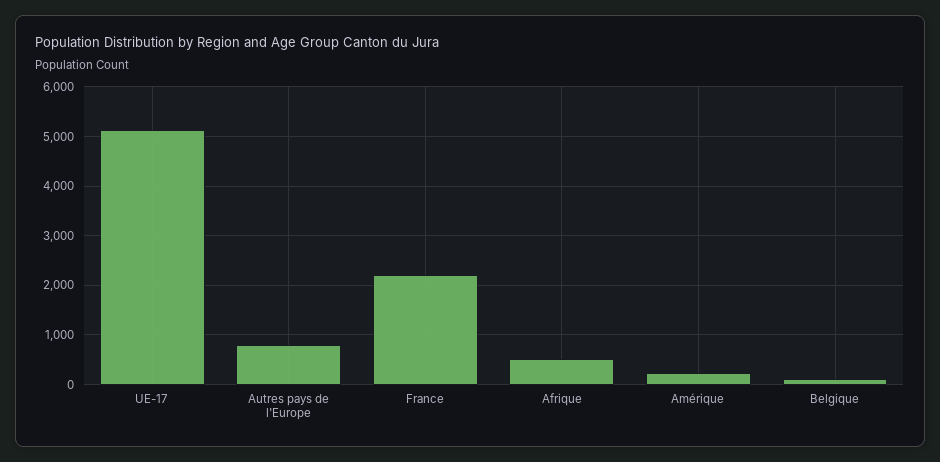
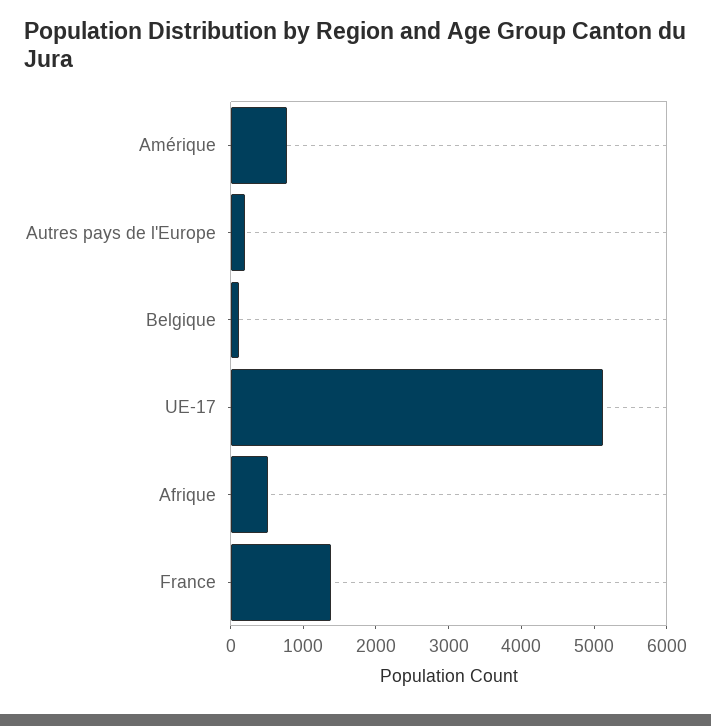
  {
    "UE-17": 5200,
-   "Autres pays de l'Europe": 800,
+   "Autres pays de l'Europe": 200,
-   "France": 2200,
+   "France": 1400,
    "Afrique": 600,
-   "Amérique": 200,
+   "Amérique": 800,
    "Belgique": 200
  }

